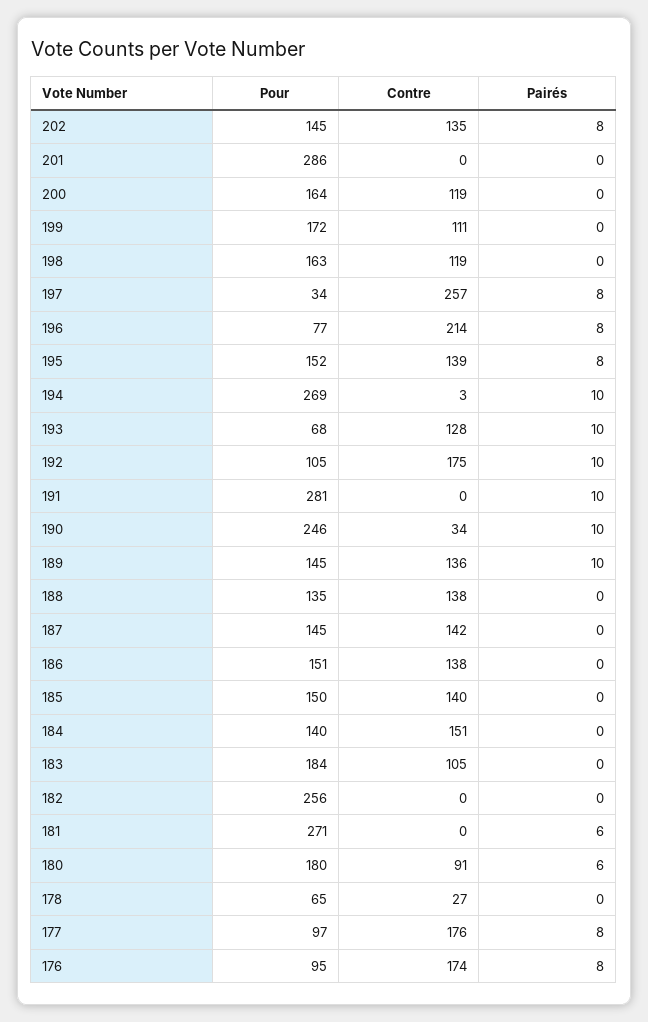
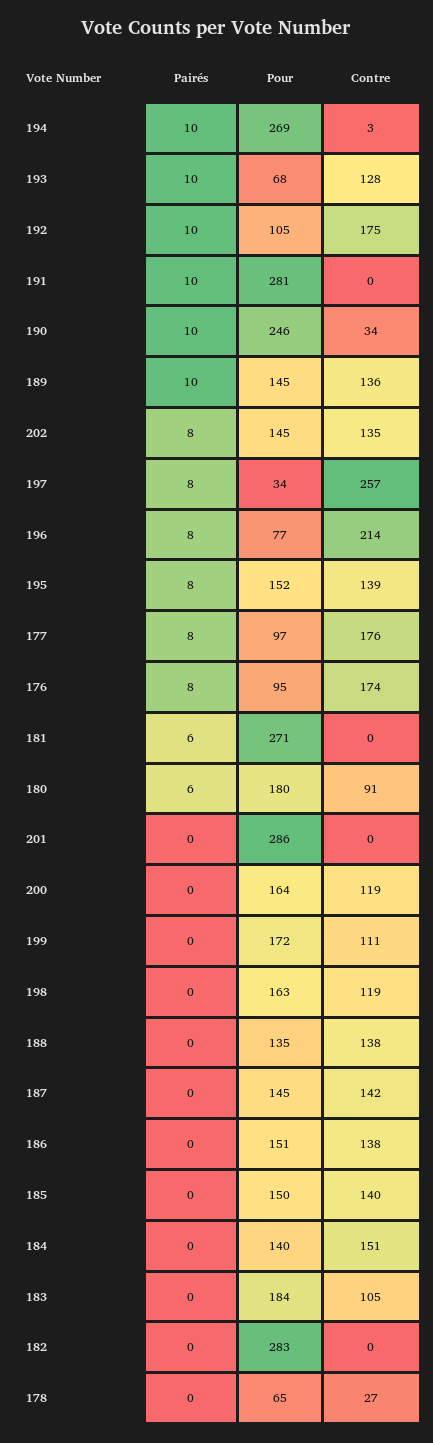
  {
    "Pour": {
      "202": 145,
      "201": 286,
      "200": 164,
      "199": 172,
      "198": 163,
      "197": 34,
      "196": 77,
      "195": 152,
      "194": 269,
      "193": 68,
      "192": 105,
      "191": 281,
      "190": 246,
      "189": 145,
      "188": 135,
      "187": 145,
      "186": 151,
      "185": 150,
      "184": 140,
      "183": 184,
-     "182": 256,
+     "182": 283,
      "181": 271,
      "180": 180,
      "178": 65,
      "177": 97,
      "176": 95
    },
    "Contre": {
      "202": 135,
      "201": 0,
      "200": 119,
      "199": 111,
      "198": 119,
      "197": 257,
      "196": 214,
      "195": 139,
      "194": 3,
      "193": 128,
      "192": 175,
      "191": 0,
      "190": 34,
      "189": 136,
      "188": 138,
      "187": 142,
      "186": 138,
      "185": 140,
      "184": 151,
      "183": 105,
      "182": 0,
      "181": 0,
      "180": 91,
      "178": 27,
      "177": 176,
      "176": 174
    },
    "Pairés": {
      "202": 8,
      "201": 0,
      "200": 0,
      "199": 0,
      "198": 0,
      "197": 8,
      "196": 8,
      "195": 8,
      "194": 10,
      "193": 10,
      "192": 10,
      "191": 10,
      "190": 10,
      "189": 10,
      "188": 0,
      "187": 0,
      "186": 0,
      "185": 0,
      "184": 0,
      "183": 0,
      "182": 0,
      "181": 6,
      "180": 6,
      "178": 0,
      "177": 8,
      "176": 8
    }
  }

